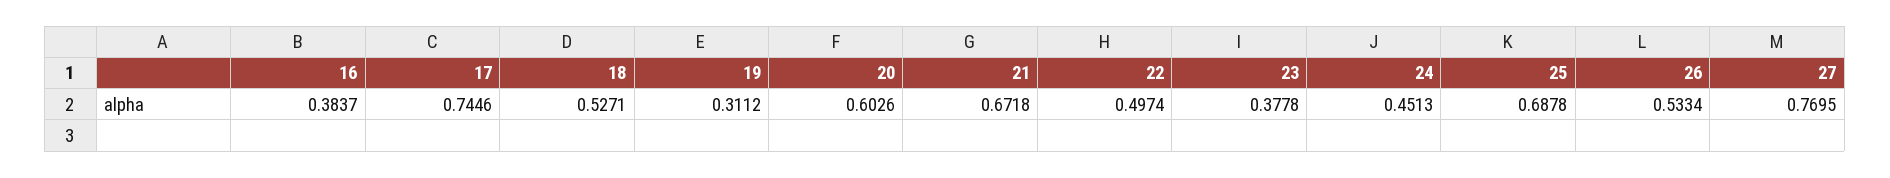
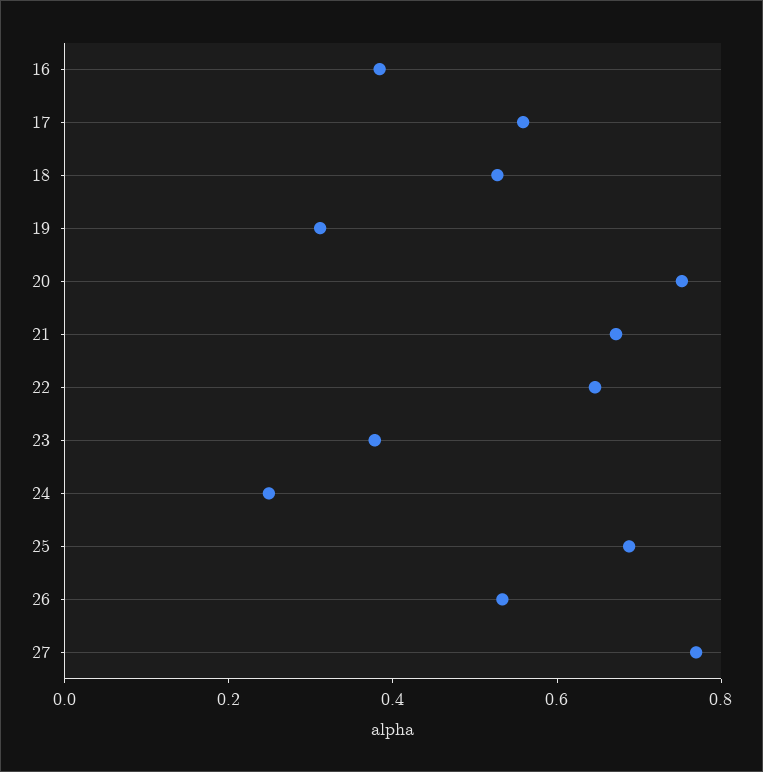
  {
    "16": 0.3837,
-   "17": 0.7446,
+   "17": 0.55,
    "18": 0.5271,
    "19": 0.3112,
-   "20": 0.6026,
+   "20": 0.75,
    "21": 0.6718,
-   "22": 0.4974,
+   "22": 0.65,
    "23": 0.3778,
-   "24": 0.4513,
+   "24": 0.25,
    "25": 0.6878,
    "26": 0.5334,
    "27": 0.7695
  }

